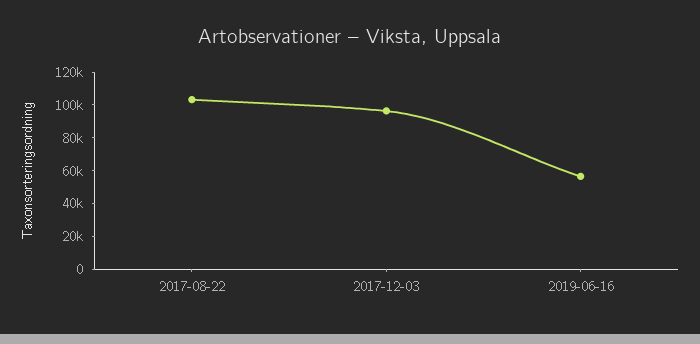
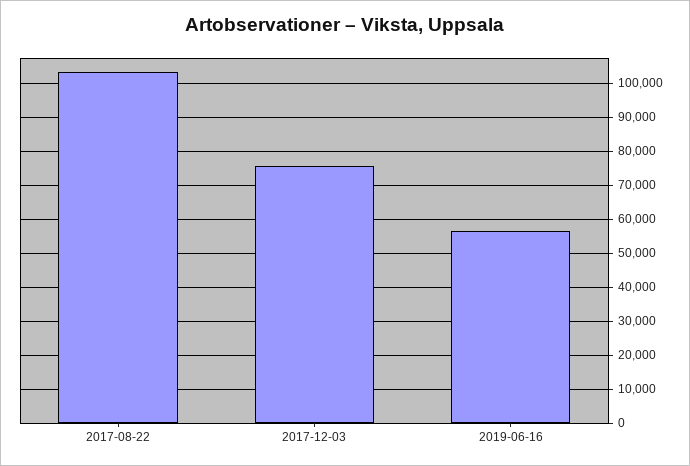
  {
    "2017-08-22": 104000,
-   "2017-12-03": 95000,
+   "2017-12-03": 76000,
    "2019-06-16": 56000
  }

